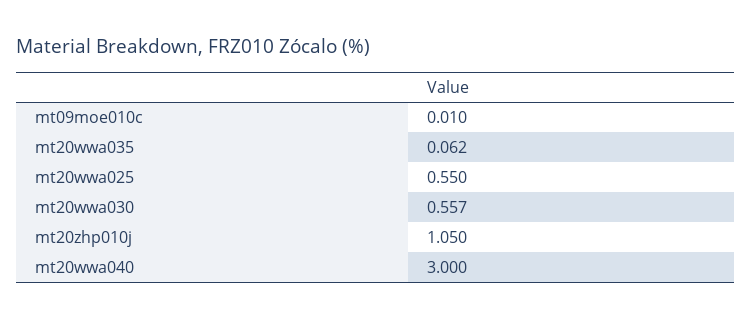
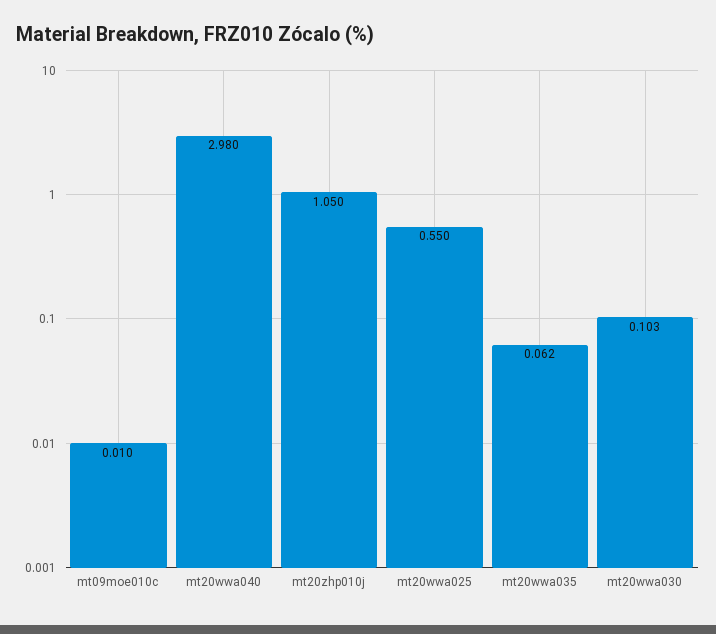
  {
    "mt09moe010c": 0.01,
    "mt20wwa035": 0.062,
    "mt20wwa025": 0.55,
-   "mt20wwa030": 0.557,
+   "mt20wwa030": 0.103,
    "mt20zhp010j": 1.05,
-   "mt20wwa040": 3
+   "mt20wwa040": 2.98
  }

